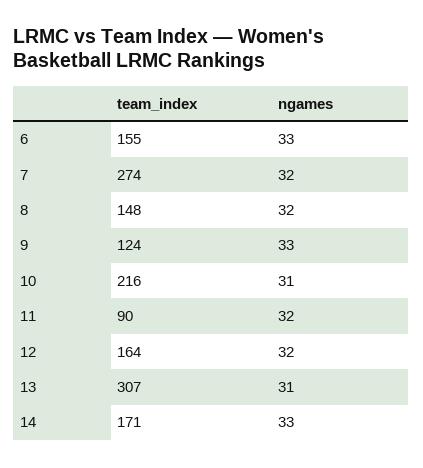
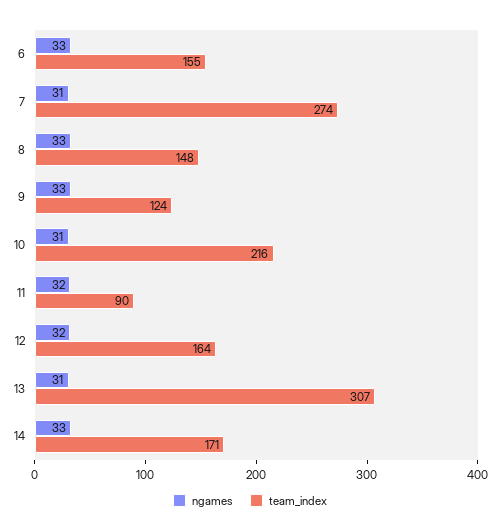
  {
    "team_index": {
      "6": 155,
      "7": 274,
      "8": 148,
      "9": 124,
      "10": 216,
      "11": 90,
      "12": 164,
      "13": 307,
      "14": 171
    },
    "ngames": {
      "6": 33,
-     "7": 32,
+     "7": 31,
-     "8": 32,
+     "8": 33,
      "9": 33,
      "10": 31,
      "11": 32,
      "12": 32,
      "13": 31,
      "14": 33
    }
  }

